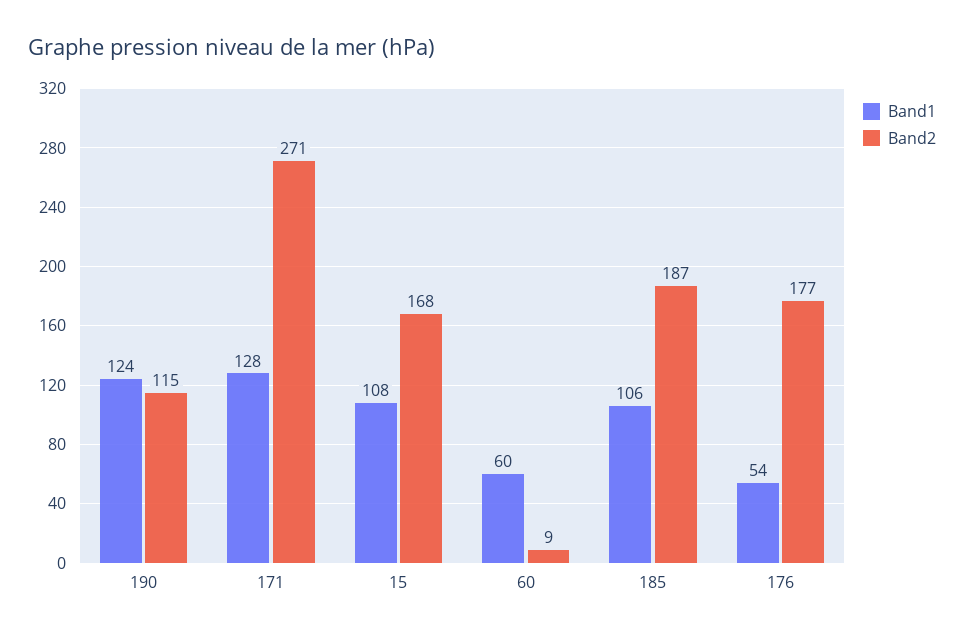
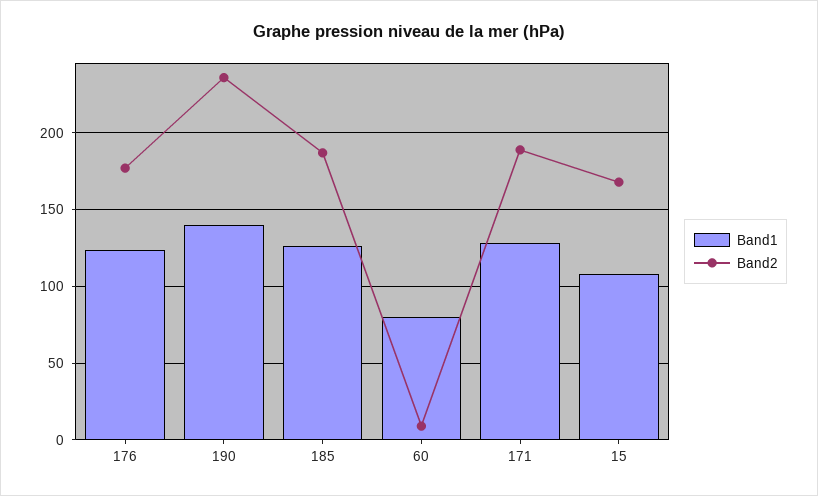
  {
    "Band1": {
-     "190": 124,
+     "190": 140,
      "171": 128,
      "15": 108,
-     "60": 60,
+     "60": 80,
-     "185": 106,
+     "185": 125,
-     "176": 54
+     "176": 125
    },
    "Band2": {
-     "190": 115,
+     "190": 235,
-     "171": 271,
+     "171": 190,
      "15": 168,
      "60": 9,
      "185": 187,
      "176": 177
    }
  }

